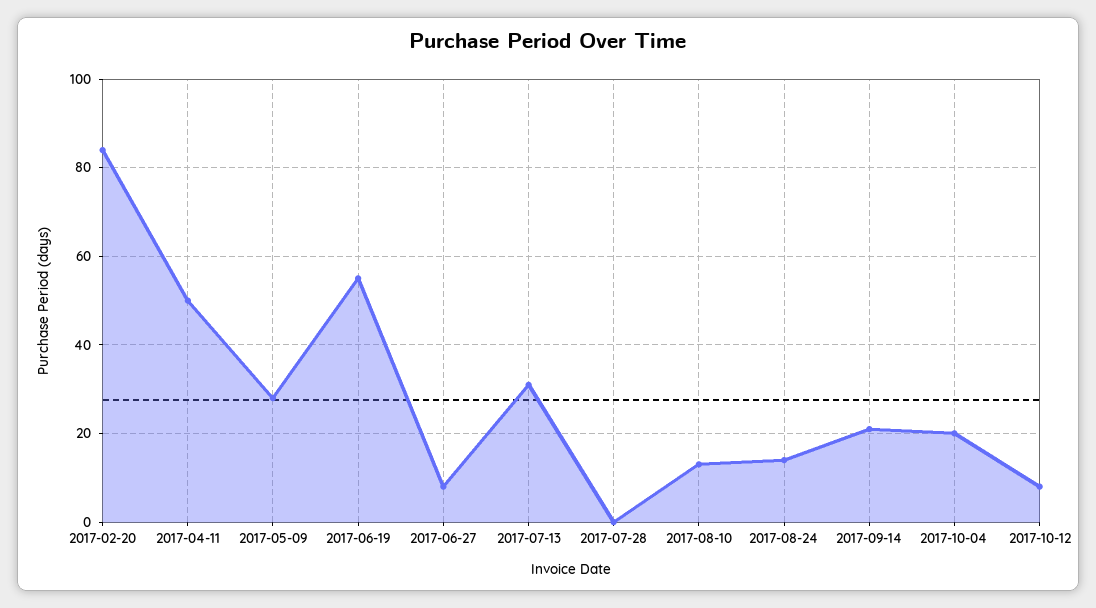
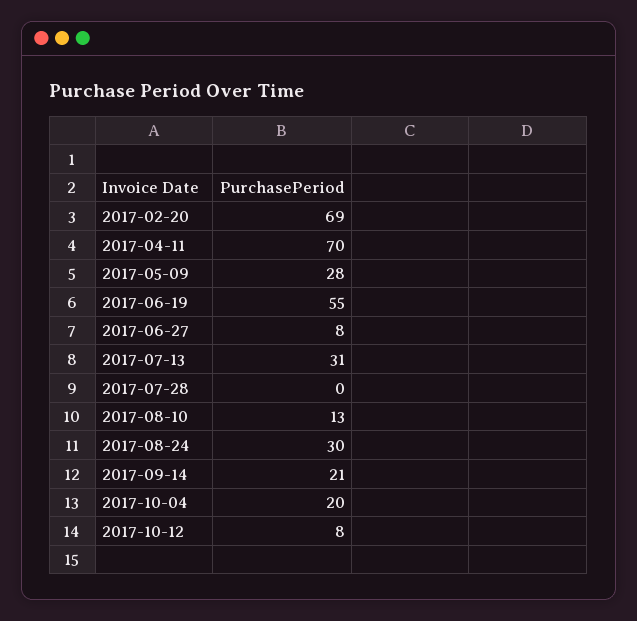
  {
-   "2017-02-20": 85,
+   "2017-02-20": 69,
-   "2017-04-11": 50,
+   "2017-04-11": 70,
    "2017-05-09": 28,
    "2017-06-19": 55,
    "2017-06-27": 8,
    "2017-07-13": 31,
    "2017-07-28": 0,
    "2017-08-10": 13,
-   "2017-08-24": 15,
+   "2017-08-24": 30,
    "2017-09-14": 21,
    "2017-10-04": 20,
    "2017-10-12": 8
  }

